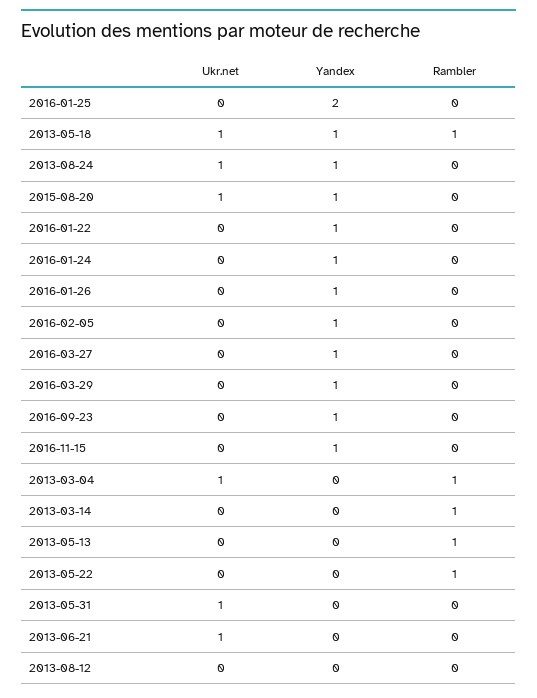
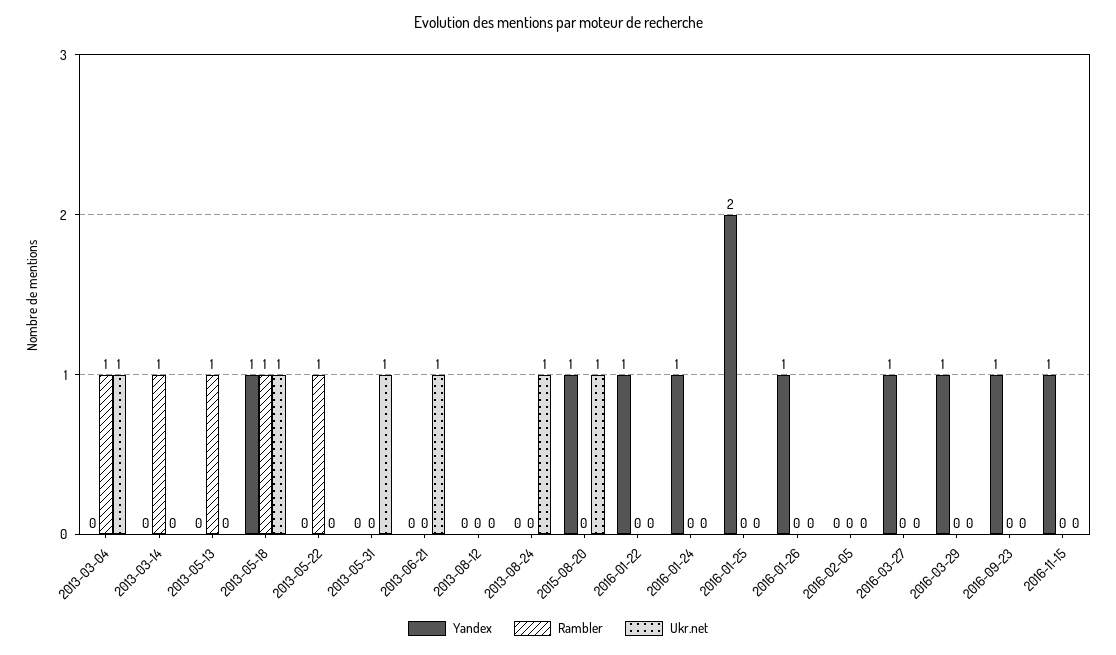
  {
    "Ukr.net": {
      "2016-01-25": 0,
      "2013-05-18": 1,
      "2013-08-24": 1,
      "2015-08-20": 1,
      "2016-01-22": 0,
      "2016-01-24": 0,
      "2016-01-26": 0,
      "2016-02-05": 0,
      "2016-03-27": 0,
      "2016-03-29": 0,
      "2016-09-23": 0,
      "2016-11-15": 0,
      "2013-03-04": 1,
      "2013-03-14": 0,
      "2013-05-13": 0,
      "2013-05-22": 0,
      "2013-05-31": 1,
      "2013-06-21": 1,
      "2013-08-12": 0
    },
    "Yandex": {
      "2016-01-25": 2,
      "2013-05-18": 1,
-     "2013-08-24": 1,
+     "2013-08-24": 0,
      "2015-08-20": 1,
      "2016-01-22": 1,
      "2016-01-24": 1,
      "2016-01-26": 1,
-     "2016-02-05": 1,
+     "2016-02-05": 0,
      "2016-03-27": 1,
      "2016-03-29": 1,
      "2016-09-23": 1,
      "2016-11-15": 1,
      "2013-03-04": 0,
      "2013-03-14": 0,
      "2013-05-13": 0,
      "2013-05-22": 0,
      "2013-05-31": 0,
      "2013-06-21": 0,
      "2013-08-12": 0
    },
    "Rambler": {
      "2016-01-25": 0,
      "2013-05-18": 1,
      "2013-08-24": 0,
      "2015-08-20": 0,
      "2016-01-22": 0,
      "2016-01-24": 0,
      "2016-01-26": 0,
      "2016-02-05": 0,
      "2016-03-27": 0,
      "2016-03-29": 0,
      "2016-09-23": 0,
      "2016-11-15": 0,
      "2013-03-04": 1,
      "2013-03-14": 1,
      "2013-05-13": 1,
      "2013-05-22": 1,
      "2013-05-31": 0,
      "2013-06-21": 0,
      "2013-08-12": 0
    }
  }

